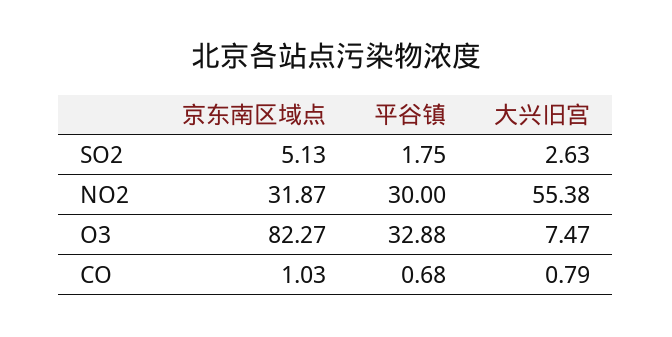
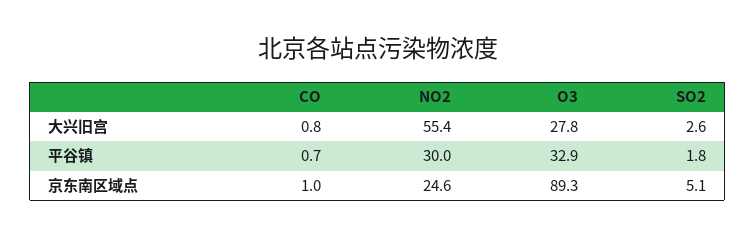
  {
    "京东南区域点": {
      "SO2": 5.13,
-     "NO2": 31.87,
+     "NO2": 24.6,
-     "O3": 82.27,
+     "O3": 89.3,
      "CO": 1.03
    },
    "平谷镇": {
      "SO2": 1.75,
      "NO2": 30,
      "O3": 32.88,
      "CO": 0.68
    },
    "大兴旧宫": {
      "SO2": 2.63,
      "NO2": 55.38,
-     "O3": 7.47,
+     "O3": 27.8,
      "CO": 0.79
    }
  }

